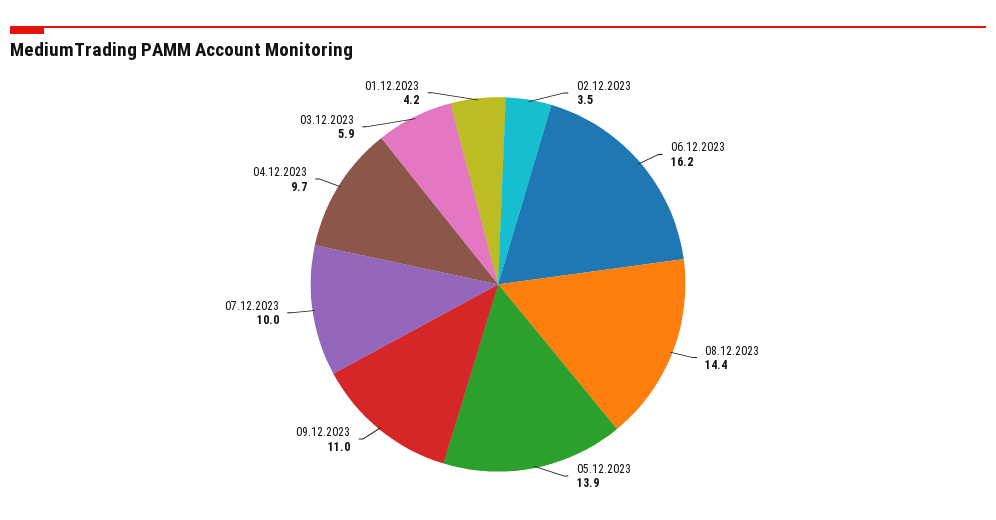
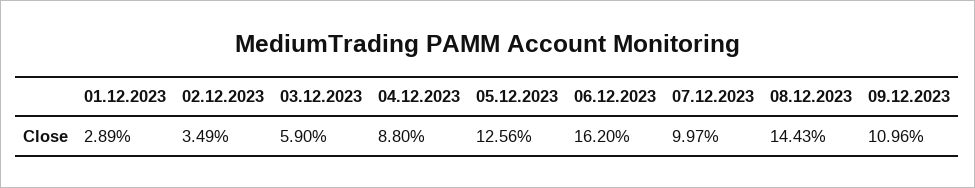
  {
    "02.12.2023": 3.49,
    "06.12.2023": 16.2,
    "08.12.2023": 14.43,
-   "05.12.2023": 13.9,
+   "05.12.2023": 12.56,
    "09.12.2023": 10.96,
    "07.12.2023": 9.97,
-   "04.12.2023": 9.7,
+   "04.12.2023": 8.8,
    "03.12.2023": 5.9,
-   "01.12.2023": 4.2
+   "01.12.2023": 2.89
  }

